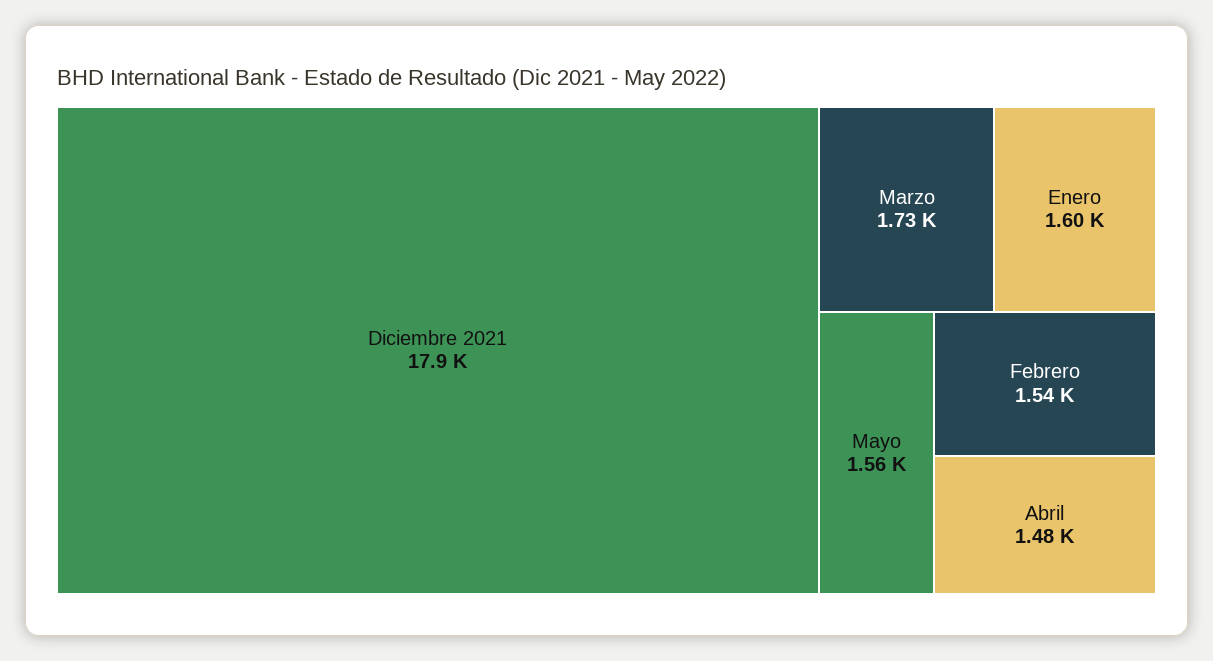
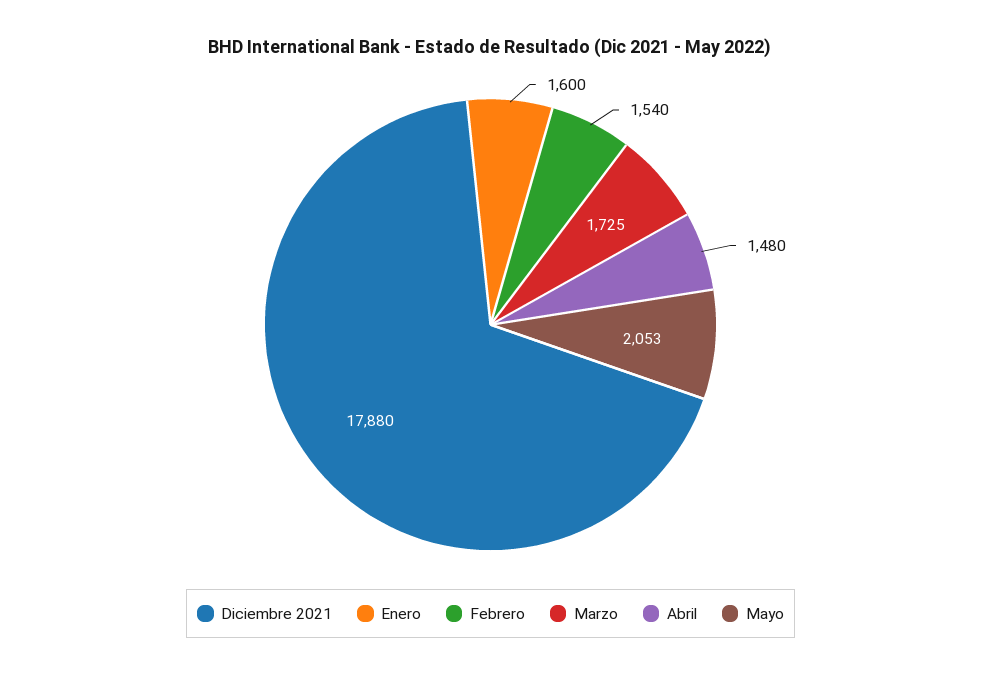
  {
    "Diciembre 2021": 17880,
    "Marzo": 1725,
    "Enero": 1600,
-   "Mayo": 1560,
+   "Mayo": 2053,
    "Febrero": 1540,
    "Abril": 1480
  }

